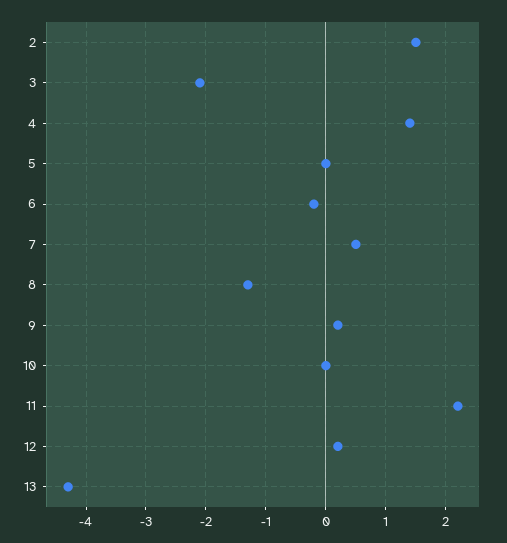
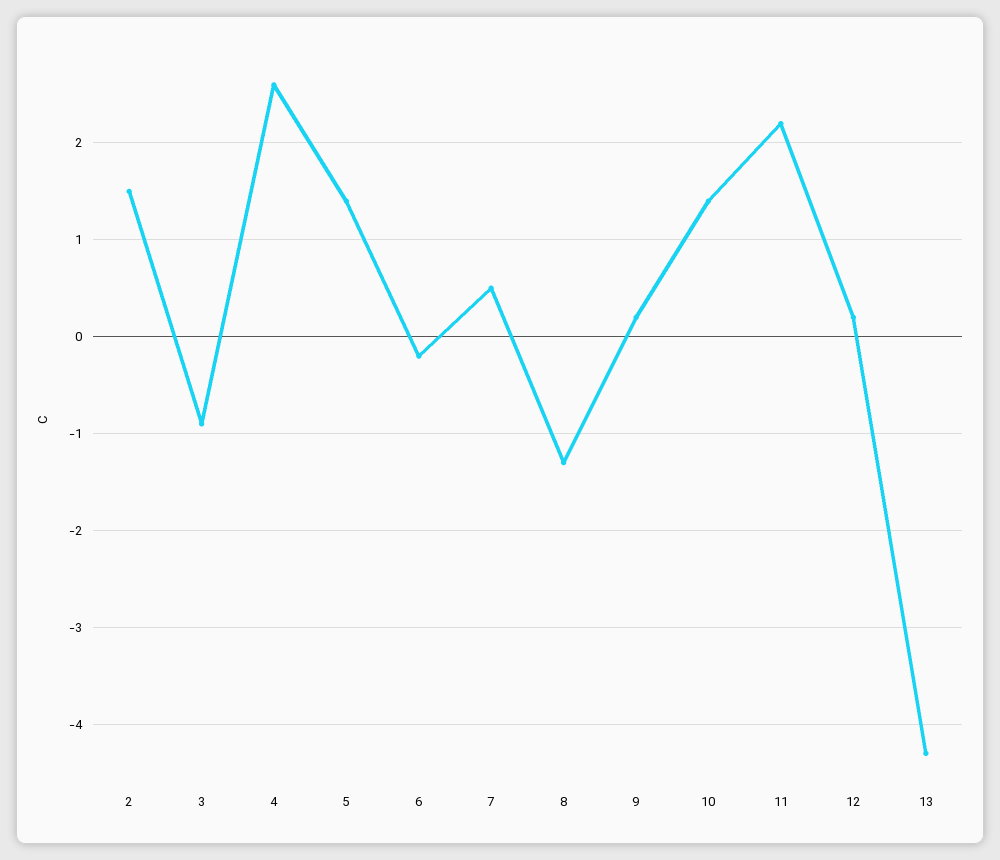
  {
    "2": 1.5,
-   "3": -2,
+   "3": -0.9,
-   "4": 1.5,
+   "4": 2.6,
-   "5": 0,
+   "5": 1.4,
    "6": -0.2,
    "7": 0.5,
    "8": -1.3,
    "9": 0.2,
-   "10": 0,
+   "10": 1.4,
    "11": 2.2,
    "12": 0.2,
    "13": -4.3
  }

